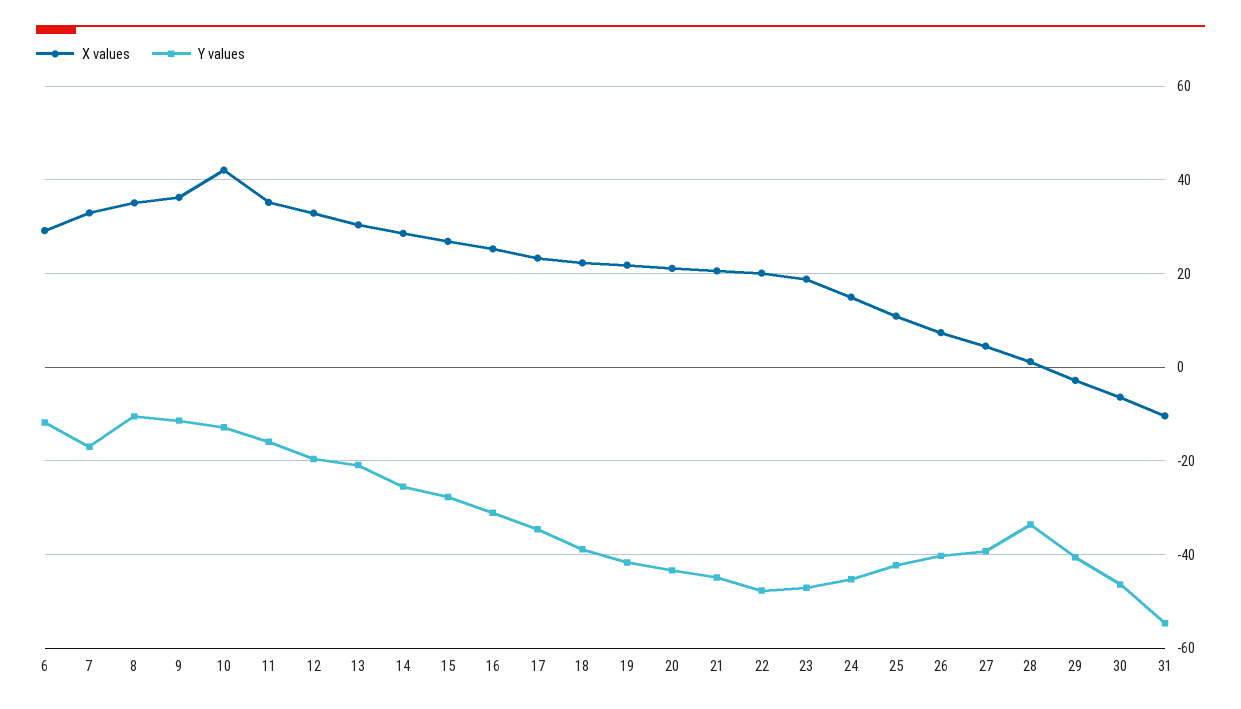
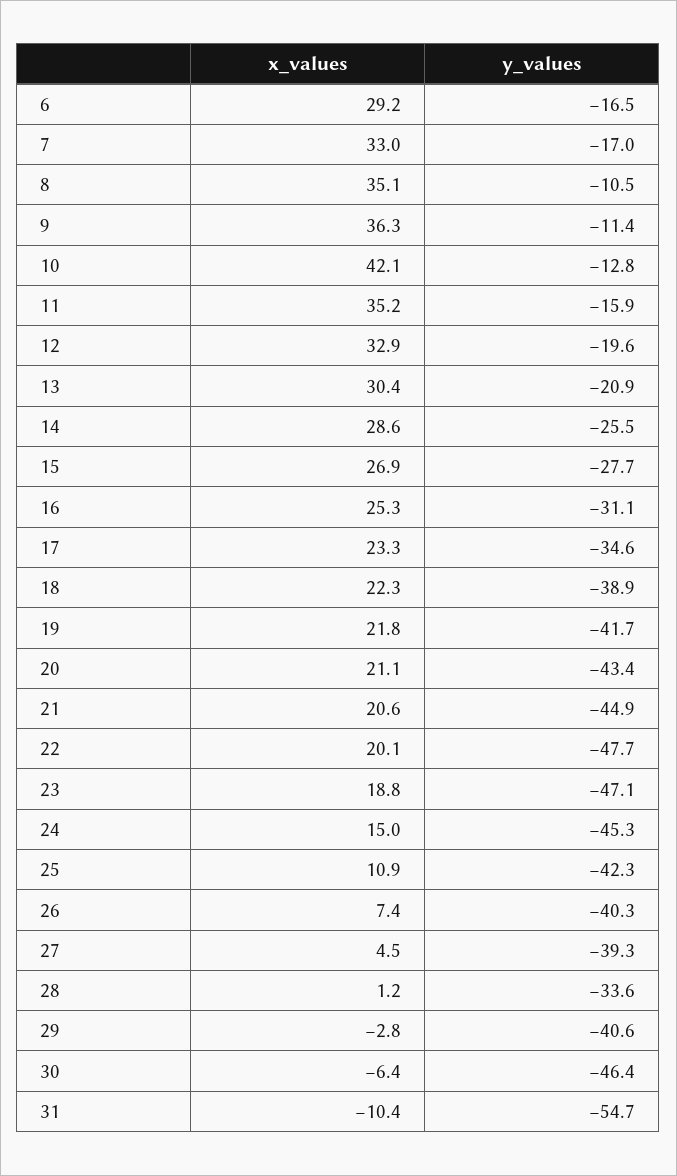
  {
    "X values": {
      "6": 29.2,
      "7": 33,
      "8": 35.1,
      "9": 36.3,
      "10": 42.1,
      "11": 35.2,
      "12": 32.9,
      "13": 30.4,
      "14": 28.6,
      "15": 26.9,
      "16": 25.3,
      "17": 23.3,
      "18": 22.3,
      "19": 21.8,
      "20": 21.1,
      "21": 20.6,
      "22": 20.1,
      "23": 18.8,
      "24": 15,
      "25": 10.9,
      "26": 7.4,
      "27": 4.5,
      "28": 1.2,
      "29": -2.8,
      "30": -6.4,
      "31": -10.4
    },
    "Y values": {
-     "6": -12,
+     "6": -16.5,
      "7": -17,
      "8": -10.5,
      "9": -11.4,
      "10": -12.8,
      "11": -15.9,
      "12": -19.6,
      "13": -20.9,
      "14": -25.5,
      "15": -27.7,
      "16": -31.1,
      "17": -34.6,
      "18": -38.9,
      "19": -41.7,
      "20": -43.4,
      "21": -44.9,
      "22": -47.7,
      "23": -47.1,
      "24": -45.3,
      "25": -42.3,
      "26": -40.3,
      "27": -39.3,
      "28": -33.6,
      "29": -40.6,
      "30": -46.4,
      "31": -54.7
    }
  }

